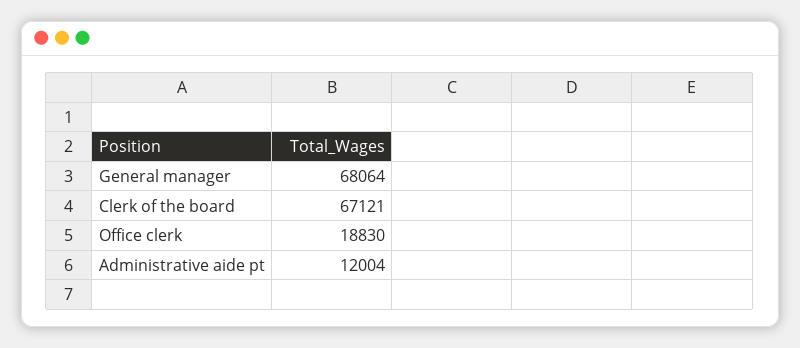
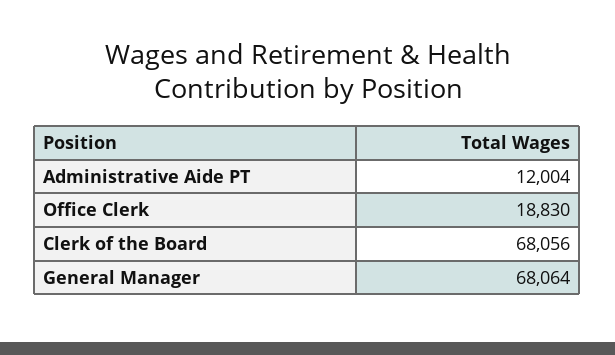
  {
    "General manager": 68064,
-   "Clerk of the board": 67121,
+   "Clerk of the board": 68056,
    "Office clerk": 18830,
    "Administrative aide pt": 12004
  }

